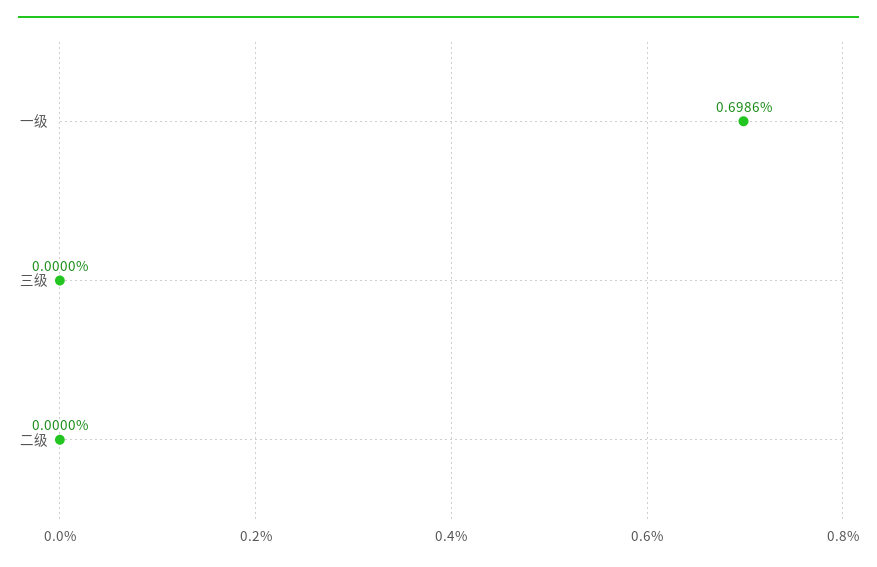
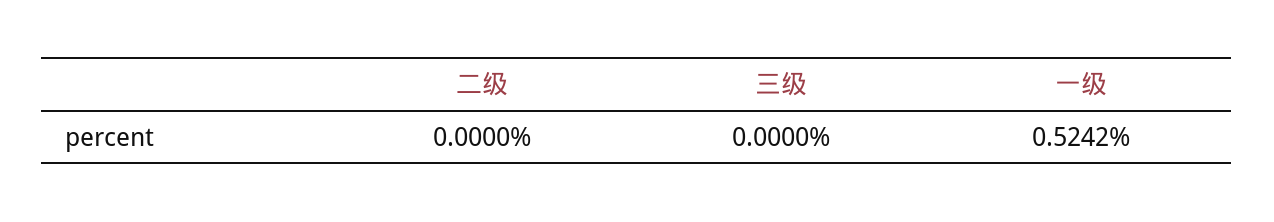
  {
-   "一级": 0.6986,
+   "一级": 0.5242,
    "三级": 0,
    "二级": 0
  }

